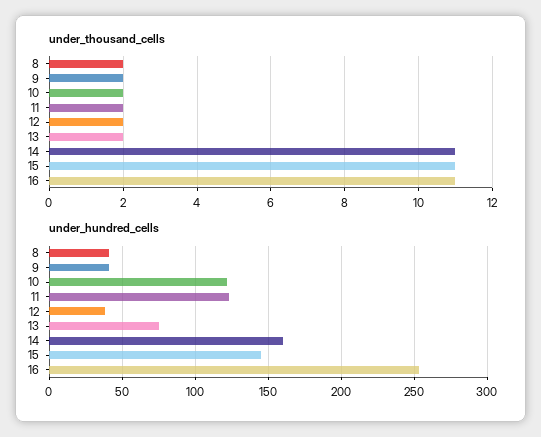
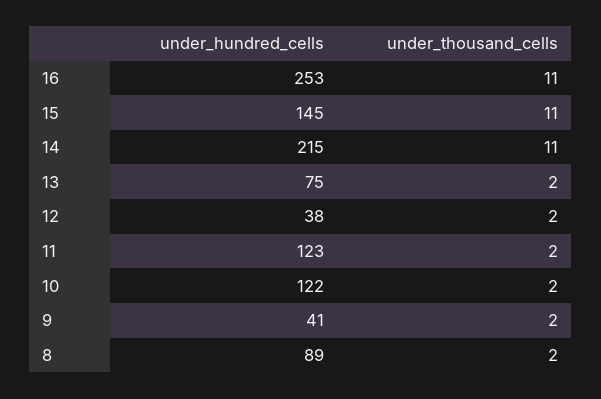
  {
    "under_thousand_cells": {
      "8": 2,
      "9": 2,
      "10": 2,
      "11": 2,
      "12": 2,
      "13": 2,
      "14": 11,
      "15": 11,
      "16": 11
    },
    "under_hundred_cells": {
-     "8": 40,
+     "8": 89,
      "9": 41,
      "10": 122,
      "11": 123,
      "12": 38,
      "13": 75,
-     "14": 160,
+     "14": 215,
      "15": 145,
      "16": 253
    }
  }

